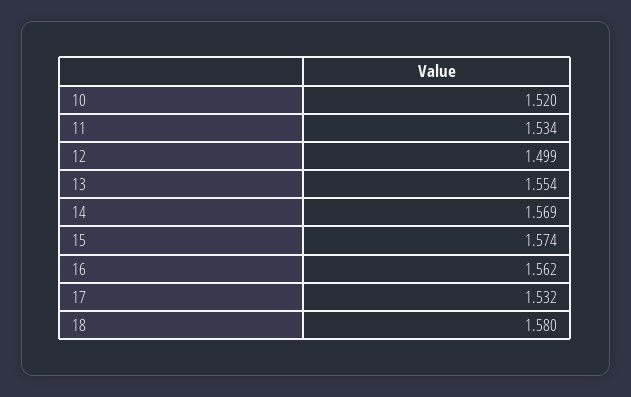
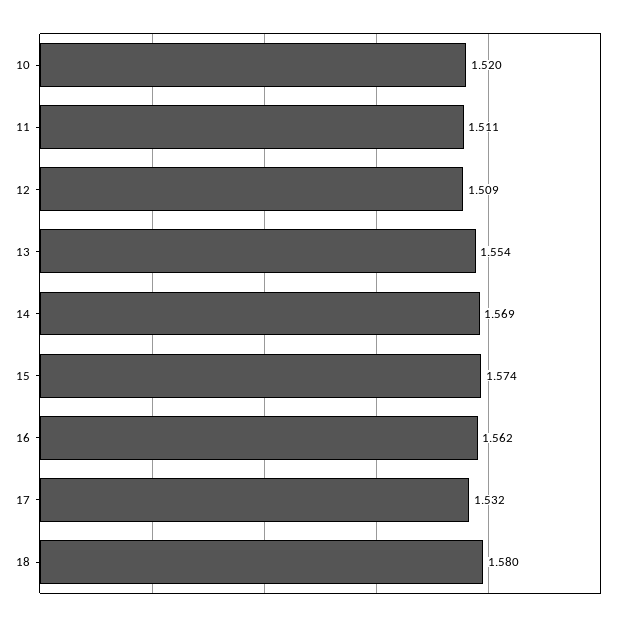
  {
    "10": 1.52,
-   "11": 1.534,
+   "11": 1.511,
-   "12": 1.499,
+   "12": 1.509,
    "13": 1.554,
    "14": 1.569,
    "15": 1.574,
    "16": 1.562,
    "17": 1.532,
    "18": 1.58
  }

